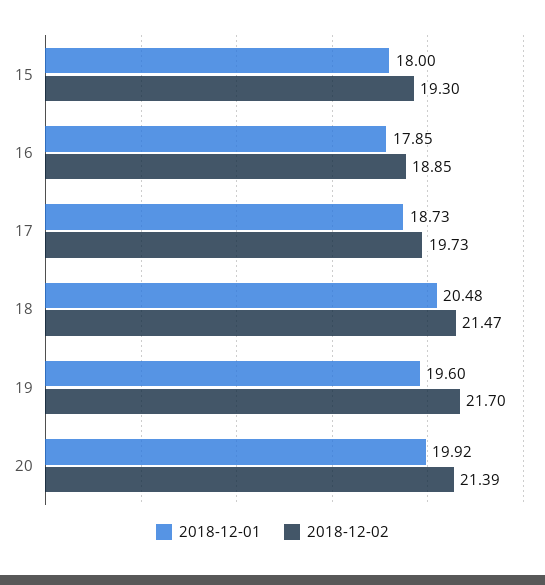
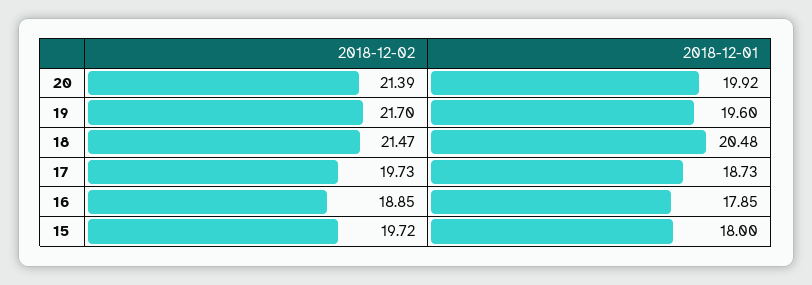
  {
    "2018-12-01": {
      "15": 18,
      "16": 17.85,
      "17": 18.73,
      "18": 20.48,
      "19": 19.6,
      "20": 19.92
    },
    "2018-12-02": {
-     "15": 19.3,
+     "15": 19.72,
      "16": 18.85,
      "17": 19.73,
      "18": 21.47,
      "19": 21.7,
      "20": 21.39
    }
  }

